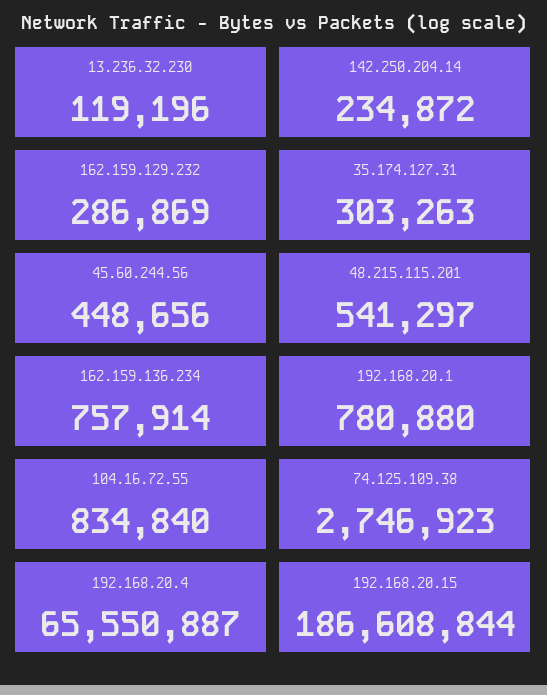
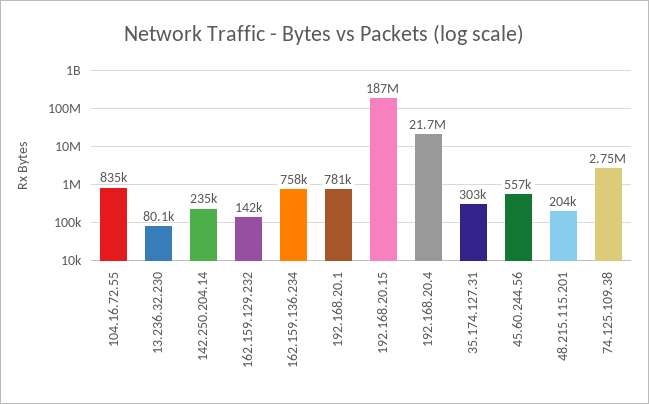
  {
-   "13.236.32.230": 119196,
+   "13.236.32.230": 80100,
    "142.250.204.14": 234872,
-   "162.159.129.232": 286869,
+   "162.159.129.232": 142000,
    "35.174.127.31": 303263,
-   "45.60.244.56": 448656,
+   "45.60.244.56": 557000,
-   "48.215.115.201": 541297,
+   "48.215.115.201": 204000,
    "162.159.136.234": 757914,
    "192.168.20.1": 780880,
    "104.16.72.55": 834840,
    "74.125.109.38": 2746923,
-   "192.168.20.4": 65550887,
+   "192.168.20.4": 21700000,
    "192.168.20.15": 186608844
  }

